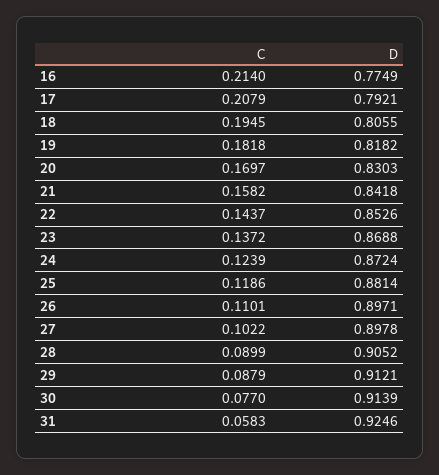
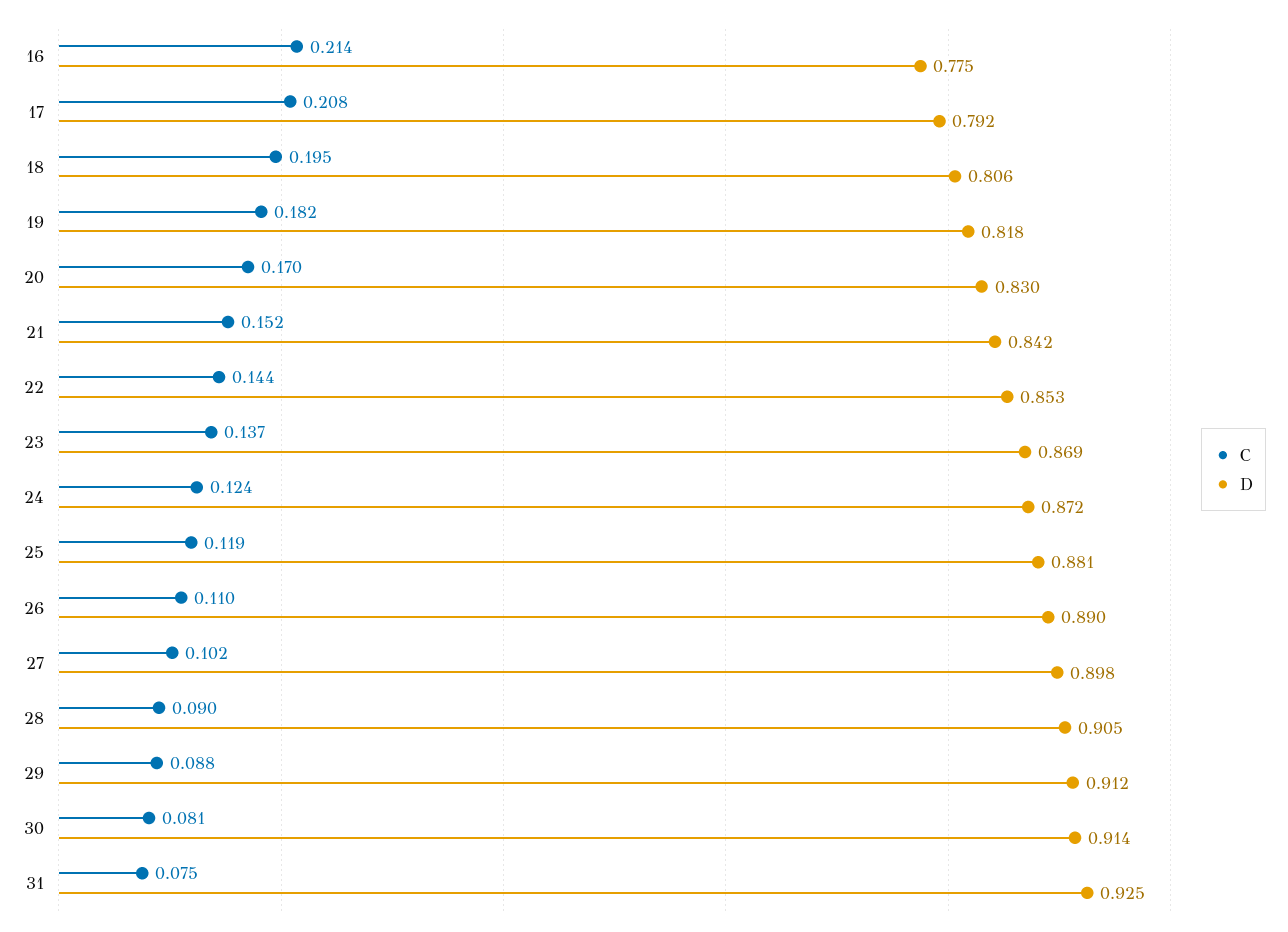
  {
    "C": {
      "16": 0.214,
      "17": 0.2079,
      "18": 0.1945,
      "19": 0.1818,
      "20": 0.1697,
-     "21": 0.1582,
+     "21": 0.152,
      "22": 0.1437,
      "23": 0.1372,
      "24": 0.1239,
      "25": 0.1186,
      "26": 0.1101,
      "27": 0.1022,
      "28": 0.0899,
      "29": 0.0879,
-     "30": 0.077,
+     "30": 0.081,
-     "31": 0.0583
+     "31": 0.075
    },
    "D": {
      "16": 0.7749,
      "17": 0.7921,
      "18": 0.8055,
      "19": 0.8182,
      "20": 0.8303,
      "21": 0.8418,
      "22": 0.8526,
      "23": 0.8688,
      "24": 0.8724,
      "25": 0.8814,
-     "26": 0.8971,
+     "26": 0.89,
      "27": 0.8978,
      "28": 0.9052,
      "29": 0.9121,
      "30": 0.9139,
      "31": 0.9246
    }
  }

